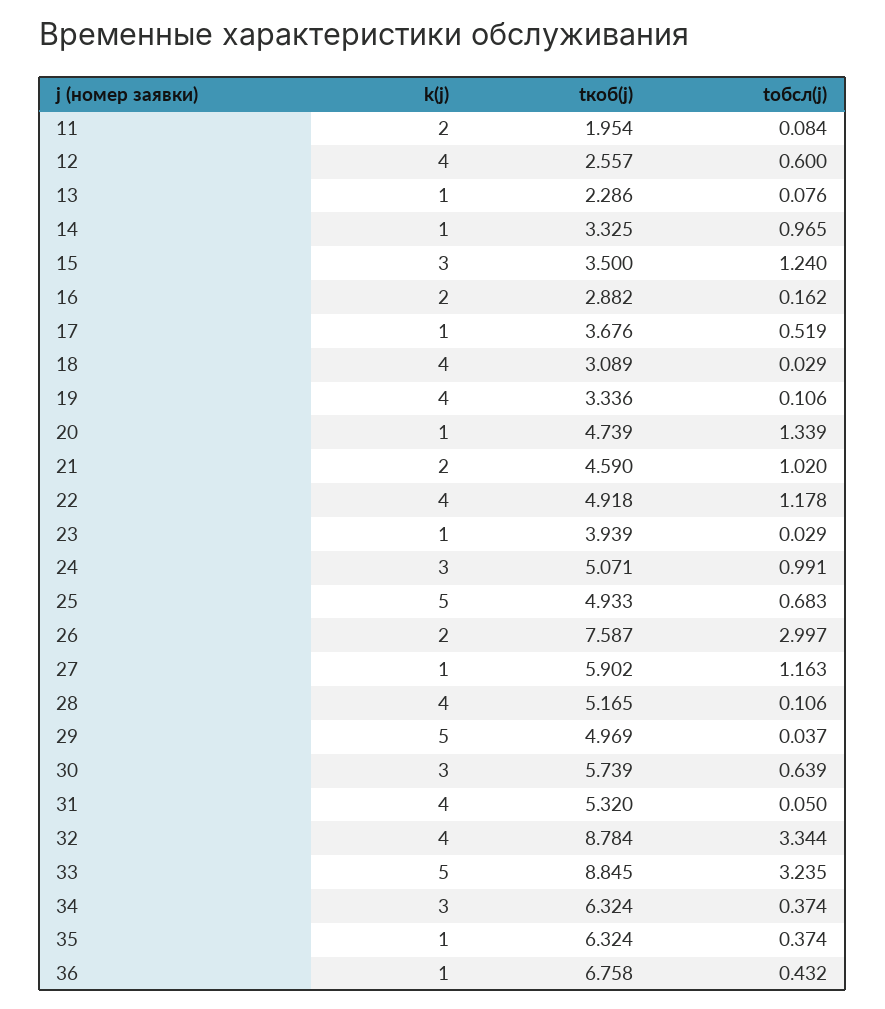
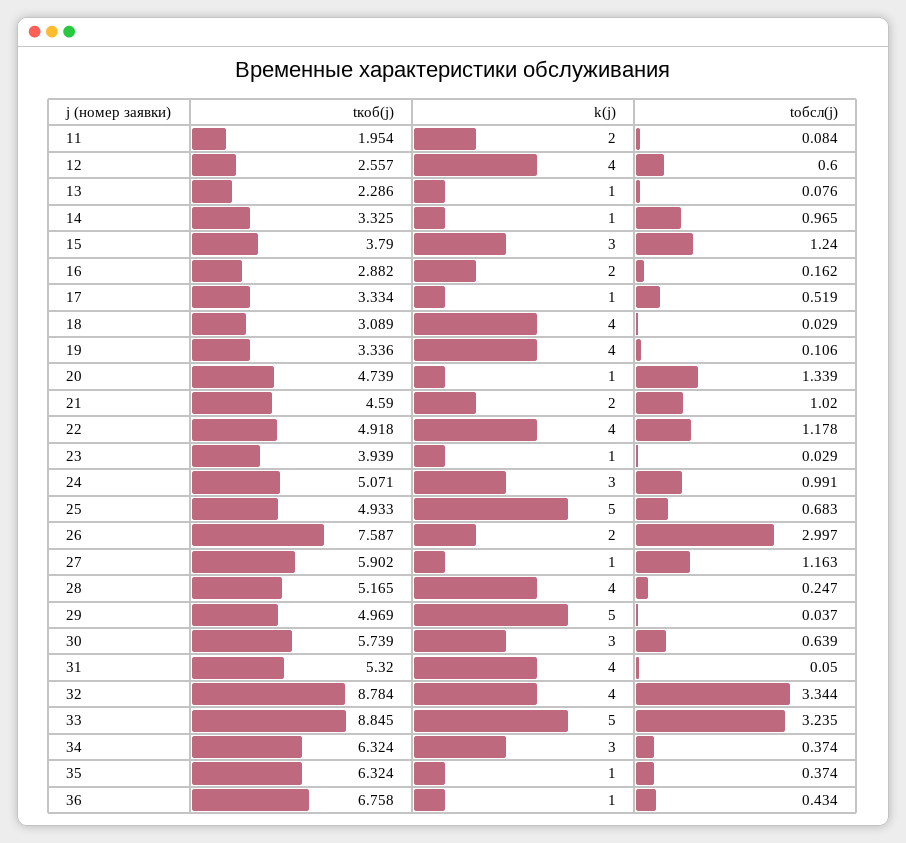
  {
    "k(j)": {
      "11": 2,
      "12": 4,
      "13": 1,
      "14": 1,
      "15": 3,
      "16": 2,
      "17": 1,
      "18": 4,
      "19": 4,
      "20": 1,
      "21": 2,
      "22": 4,
      "23": 1,
      "24": 3,
      "25": 5,
      "26": 2,
      "27": 1,
      "28": 4,
      "29": 5,
      "30": 3,
      "31": 4,
      "32": 4,
      "33": 5,
      "34": 3,
      "35": 1,
      "36": 1
    },
    "tкоб(j)": {
      "11": 1.954,
      "12": 2.557,
      "13": 2.286,
      "14": 3.325,
-     "15": 3.5,
+     "15": 3.79,
      "16": 2.882,
-     "17": 3.676,
+     "17": 3.334,
      "18": 3.089,
      "19": 3.336,
      "20": 4.739,
      "21": 4.59,
      "22": 4.918,
      "23": 3.939,
      "24": 5.071,
      "25": 4.933,
      "26": 7.587,
      "27": 5.902,
      "28": 5.165,
      "29": 4.969,
      "30": 5.739,
      "31": 5.32,
      "32": 8.784,
      "33": 8.845,
      "34": 6.324,
      "35": 6.324,
      "36": 6.758
    },
    "tобсл(j)": {
      "11": 0.084,
      "12": 0.6,
      "13": 0.076,
      "14": 0.965,
      "15": 1.24,
      "16": 0.162,
      "17": 0.519,
      "18": 0.029,
      "19": 0.106,
      "20": 1.339,
      "21": 1.02,
      "22": 1.178,
      "23": 0.029,
      "24": 0.991,
      "25": 0.683,
      "26": 2.997,
      "27": 1.163,
-     "28": 0.106,
+     "28": 0.247,
      "29": 0.037,
      "30": 0.639,
      "31": 0.05,
      "32": 3.344,
      "33": 3.235,
      "34": 0.374,
      "35": 0.374,
-     "36": 0.432
+     "36": 0.434
    }
  }

